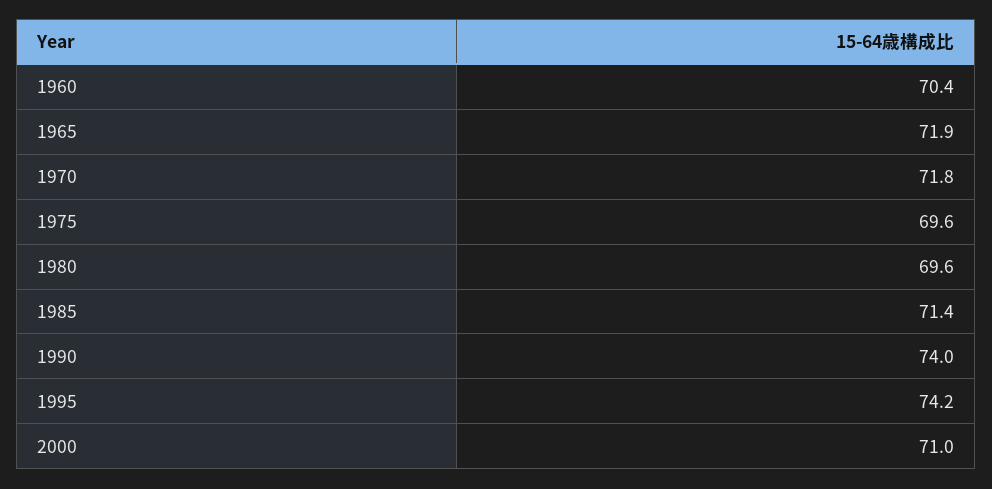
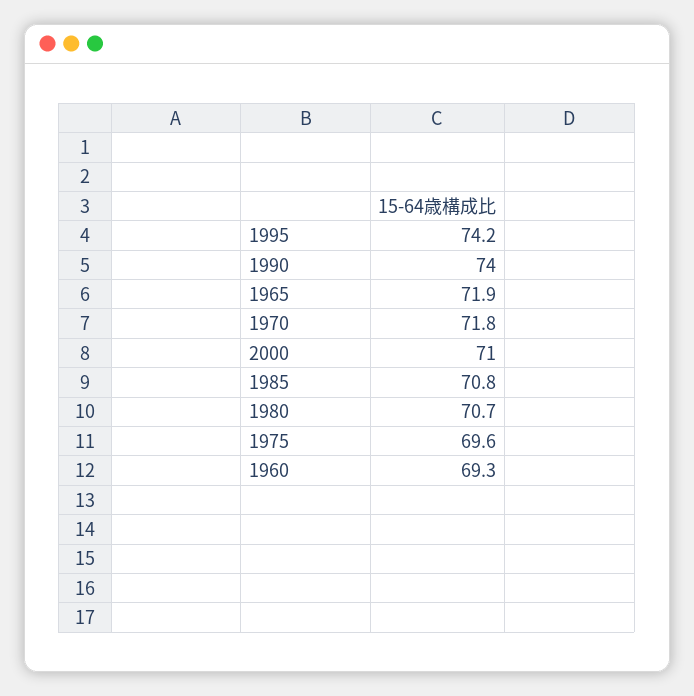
  {
-   "1960": 70.4,
+   "1960": 69.3,
    "1965": 71.9,
    "1970": 71.8,
    "1975": 69.6,
-   "1980": 69.6,
+   "1980": 70.7,
-   "1985": 71.4,
+   "1985": 70.8,
    "1990": 74,
    "1995": 74.2,
    "2000": 71
  }

